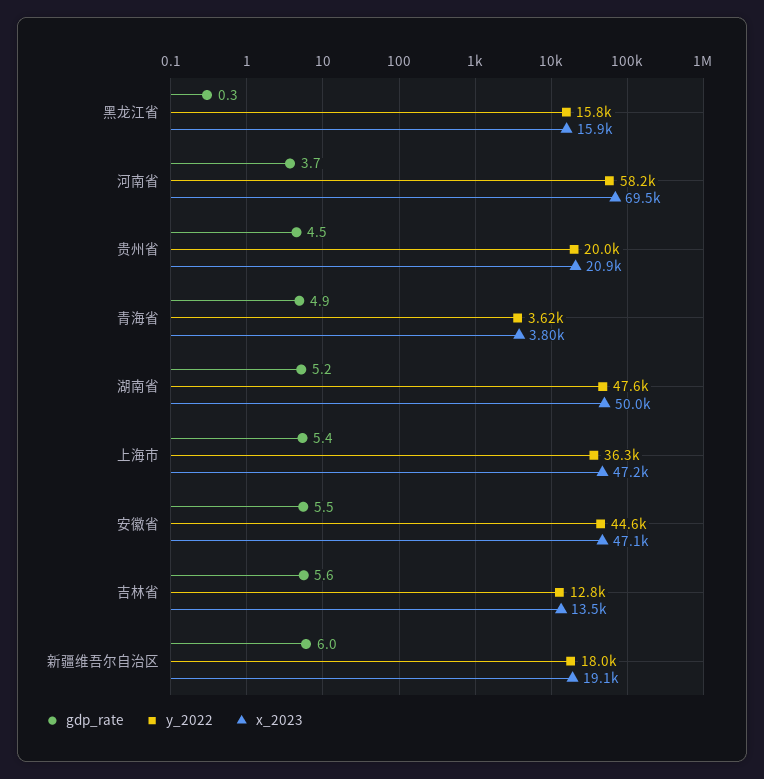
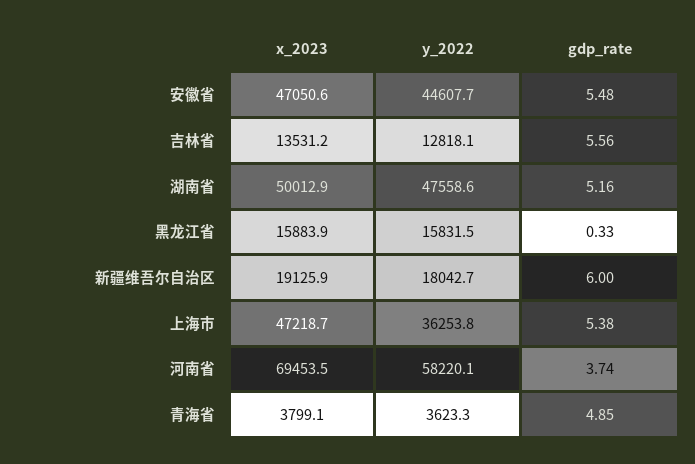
  {
    "gdp_rate": {
      "黑龙江省": 0.33,
      "河南省": 3.74,
-     "贵州省": 4.5,
      "青海省": 4.85,
      "湖南省": 5.16,
      "上海市": 5.38,
      "安徽省": 5.48,
      "吉林省": 5.56,
      "新疆维吾尔自治区": 6
    },
    "y_2022": {
      "黑龙江省": 15831.5,
      "河南省": 58220.1,
-     "贵州省": 20000,
      "青海省": 3623.3,
      "湖南省": 47558.6,
      "上海市": 36253.8,
      "安徽省": 44607.7,
      "吉林省": 12818.1,
      "新疆维吾尔自治区": 18042.7
    },
    "x_2023": {
      "黑龙江省": 15883.9,
      "河南省": 69453.5,
-     "贵州省": 20900,
      "青海省": 3799.1,
      "湖南省": 50012.9,
      "上海市": 47218.7,
      "安徽省": 47050.6,
      "吉林省": 13531.2,
      "新疆维吾尔自治区": 19125.9
    }
  }

